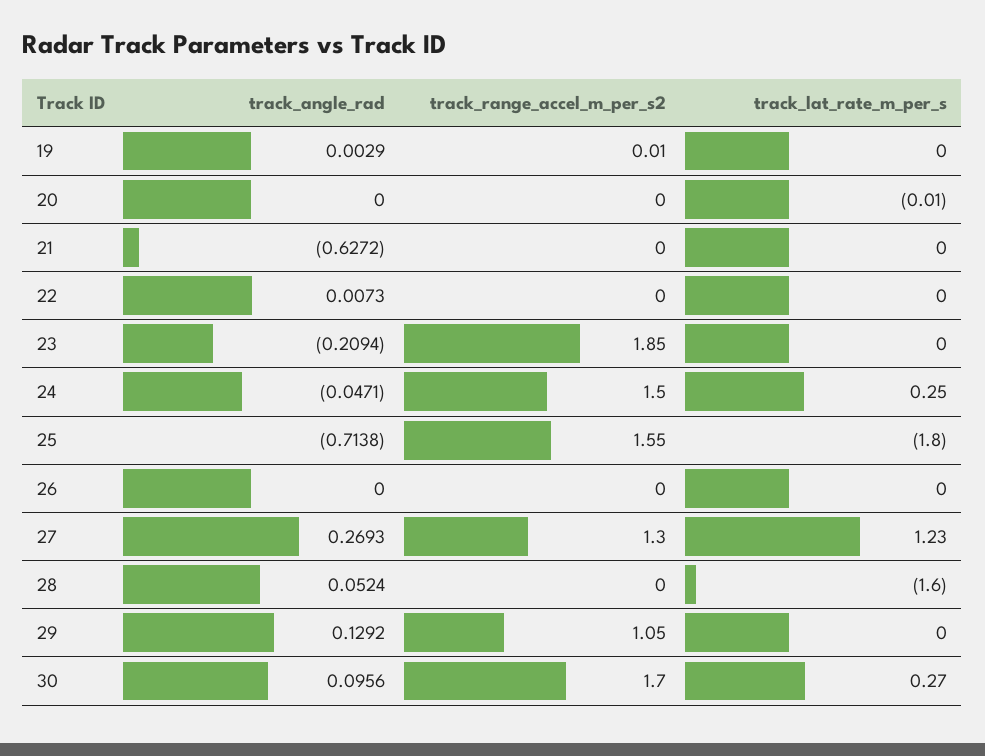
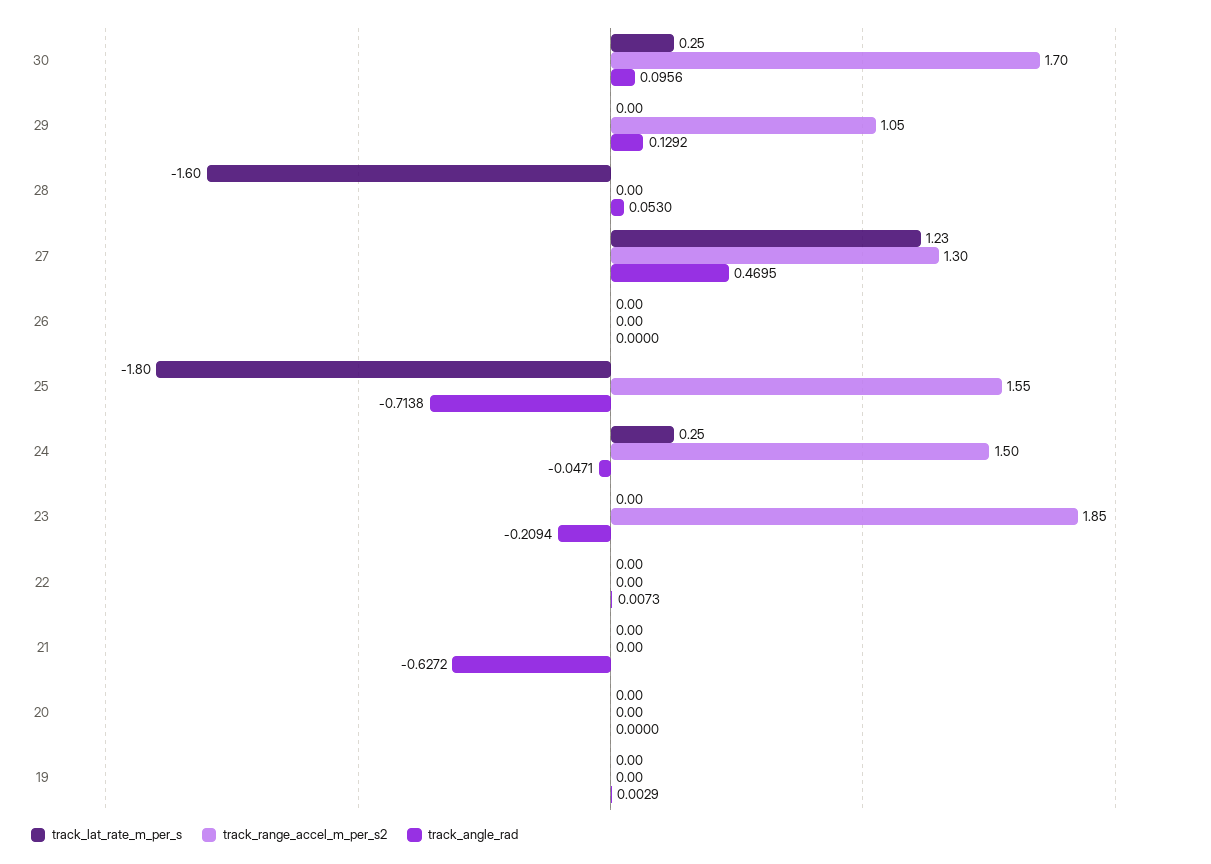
  {
    "track_angle_rad": {
      "19": 0.0029,
      "20": 0,
      "21": -0.6272,
      "22": 0.0073,
      "23": -0.2094,
      "24": -0.0471,
      "25": -0.7138,
      "26": 0,
-     "27": 0.2693,
+     "27": 0.4695,
-     "28": 0.0524,
+     "28": 0.053,
      "29": 0.1292,
      "30": 0.0956
    },
    "track_range_accel_m_per_s2": {
-     "19": 0.01,
+     "19": 0,
      "20": 0,
      "21": 0,
      "22": 0,
      "23": 1.85,
      "24": 1.5,
      "25": 1.55,
      "26": 0,
      "27": 1.3,
      "28": 0,
      "29": 1.05,
      "30": 1.7
    },
    "track_lat_rate_m_per_s": {
      "19": 0,
-     "20": -0.01,
+     "20": 0,
      "21": 0,
      "22": 0,
      "23": 0,
      "24": 0.25,
      "25": -1.8,
      "26": 0,
      "27": 1.23,
      "28": -1.6,
      "29": 0,
-     "30": 0.27
+     "30": 0.25
    }
  }

